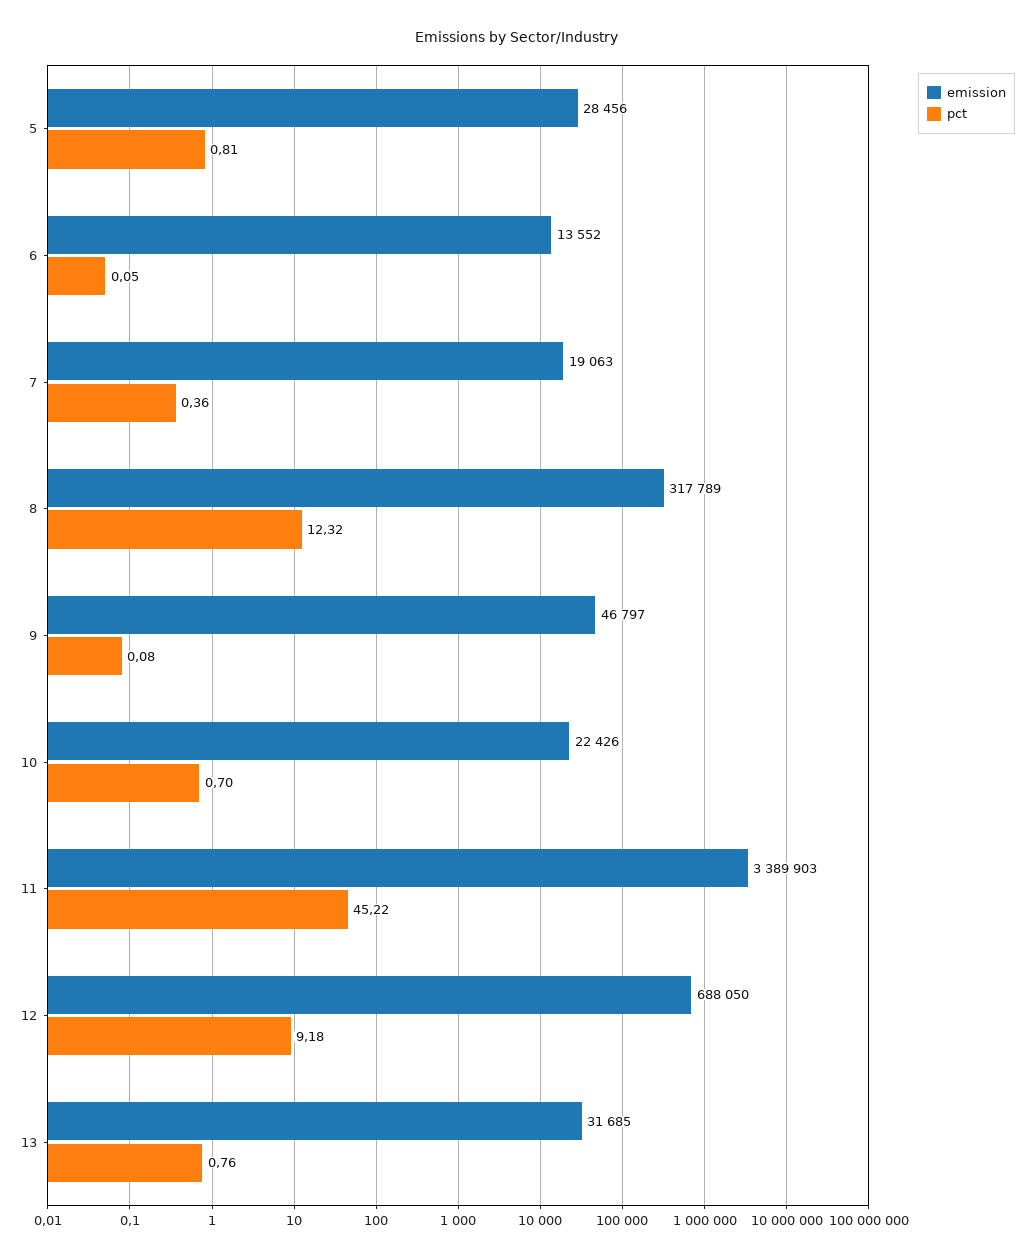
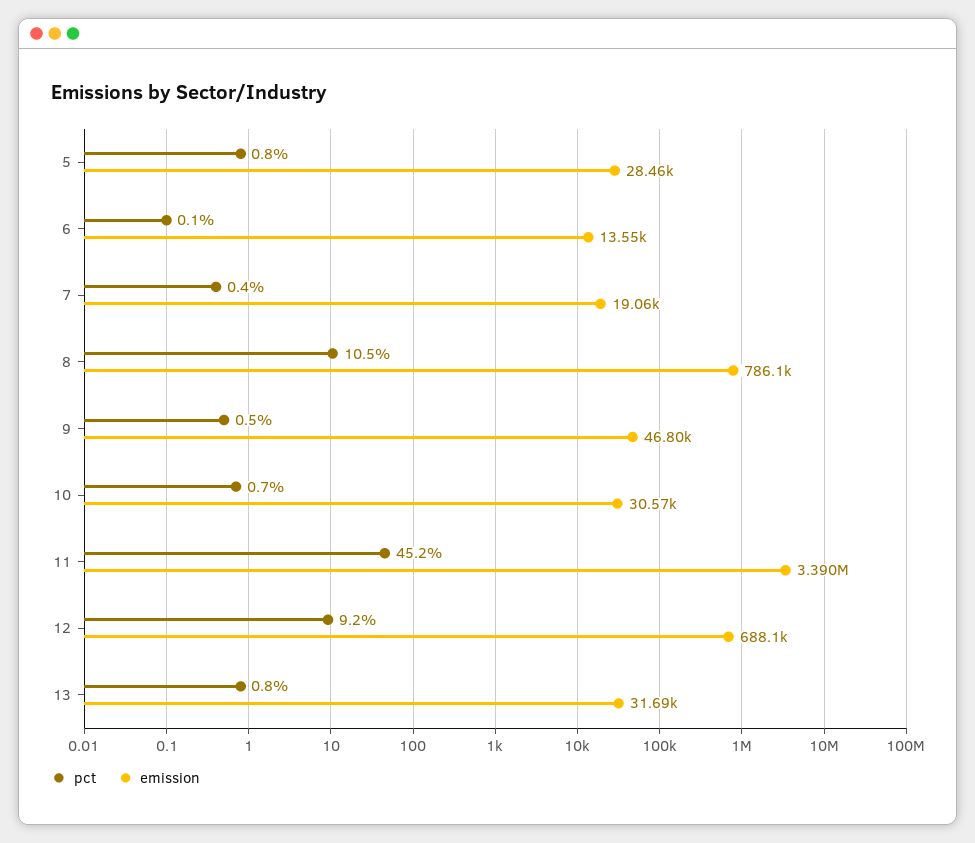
  {
    "emission": {
      "5": 28456,
      "6": 13552,
      "7": 19063,
-     "8": 317789,
+     "8": 786100,
      "9": 46797,
-     "10": 22426,
+     "10": 30570,
      "11": 3389903,
      "12": 688050,
      "13": 31685
    },
    "pct": {
      "5": 0.81,
      "6": 0.05,
      "7": 0.36,
-     "8": 12.32,
+     "8": 10.5,
-     "9": 0.08,
+     "9": 0.5,
      "10": 0.7,
      "11": 45.22,
      "12": 9.18,
      "13": 0.76
    }
  }

